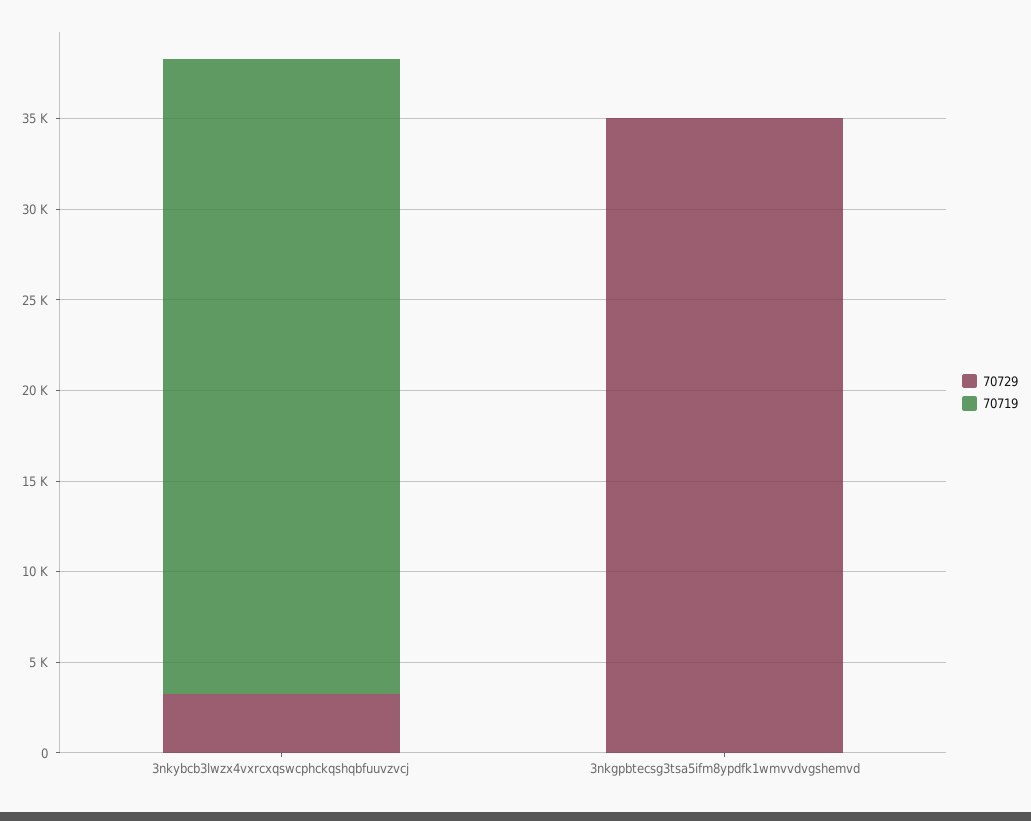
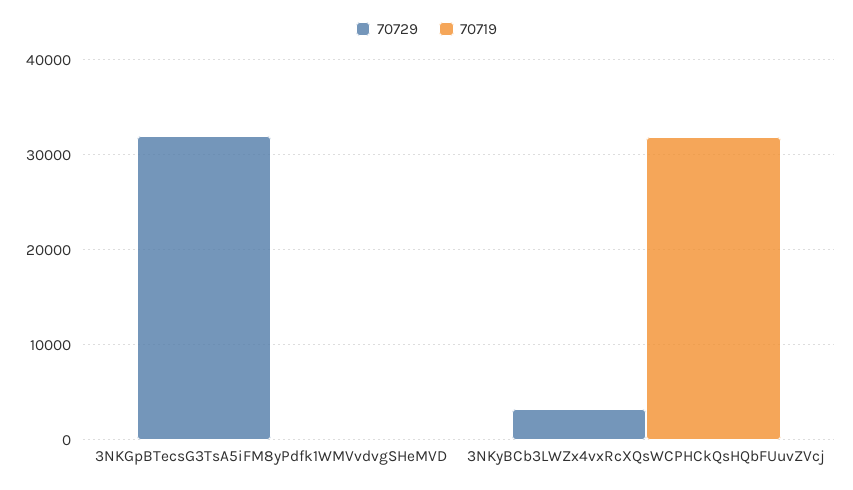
  {
    "70729": {
      "3nkybcb3lwzx4vxrcxqswcphckqshqbfuuvzvcj": 3000,
-     "3nkgpbtecsg3tsa5ifm8ypdfk1wmvvdvgshemvd": 35000
+     "3nkgpbtecsg3tsa5ifm8ypdfk1wmvvdvgshemvd": 32000
    },
    "70719": {
-     "3nkybcb3lwzx4vxrcxqswcphckqshqbfuuvzvcj": 35000,
+     "3nkybcb3lwzx4vxrcxqswcphckqshqbfuuvzvcj": 32000,
      "3nkgpbtecsg3tsa5ifm8ypdfk1wmvvdvgshemvd": 0
    }
  }

